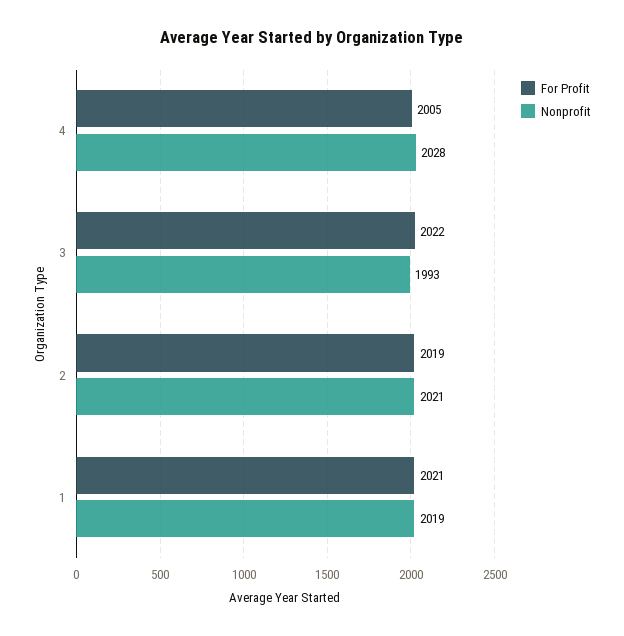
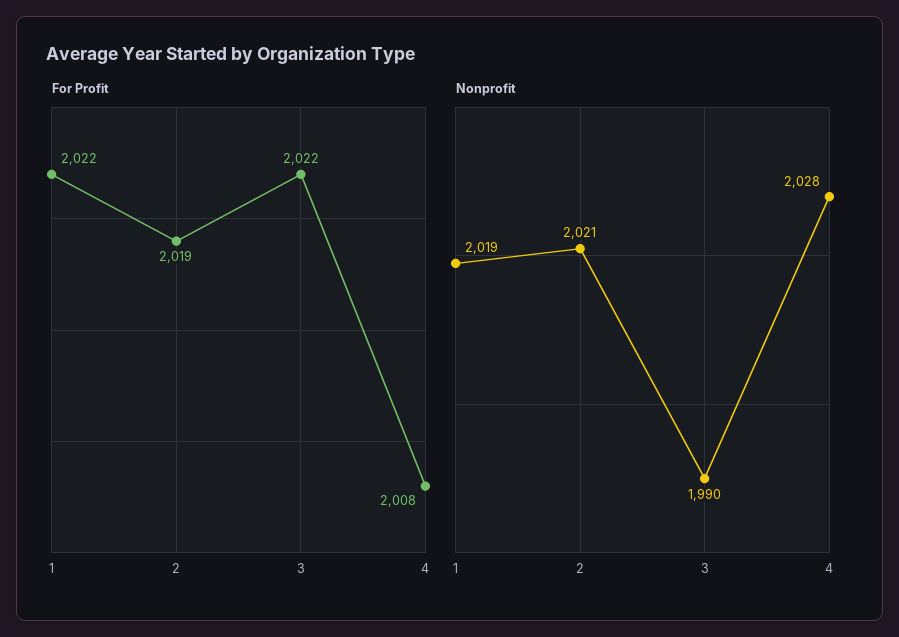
  {
    "For Profit": {
-     "4": 2005,
+     "4": 2008,
      "3": 2022,
      "2": 2019,
-     "1": 2021
+     "1": 2022
    },
    "Nonprofit": {
      "4": 2028,
-     "3": 1993,
+     "3": 1990,
      "2": 2021,
      "1": 2019
    }
  }

